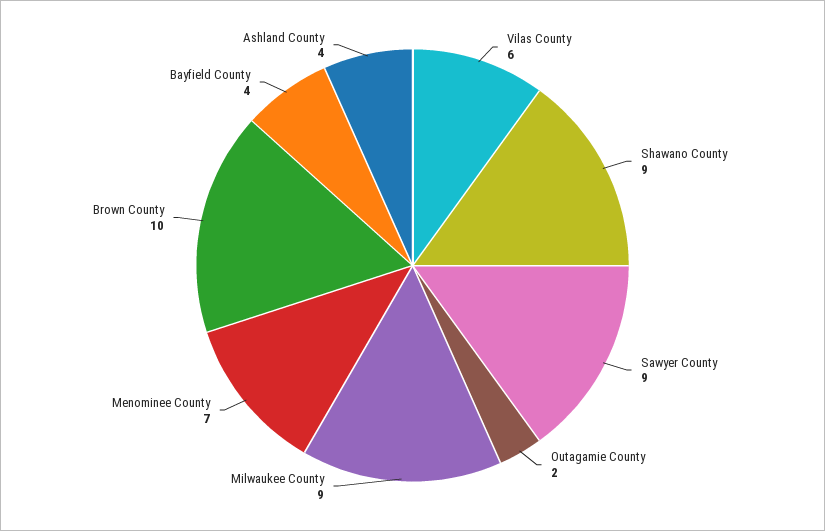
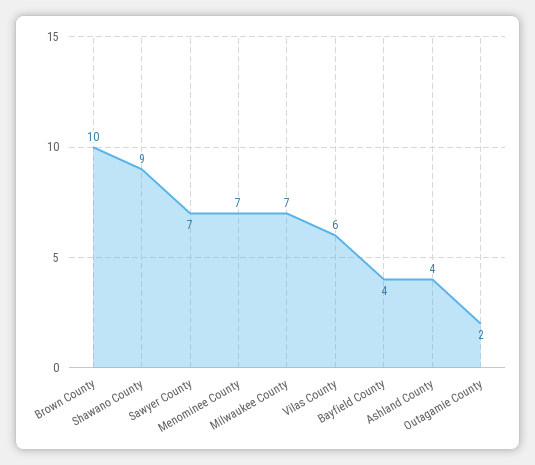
  {
    "Vilas County": 6,
    "Shawano County": 9,
-   "Sawyer County": 9,
+   "Sawyer County": 7,
    "Outagamie County": 2,
-   "Milwaukee County": 9,
+   "Milwaukee County": 7,
    "Menominee County": 7,
    "Brown County": 10,
    "Bayfield County": 4,
    "Ashland County": 4
  }

